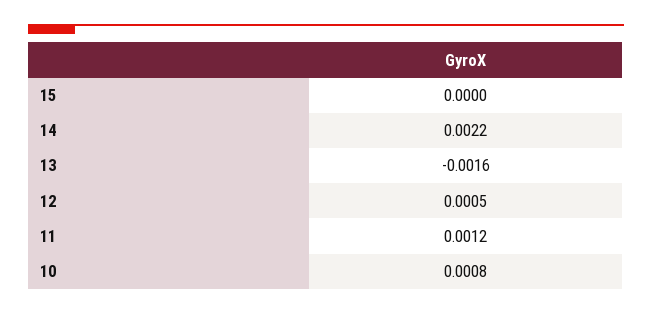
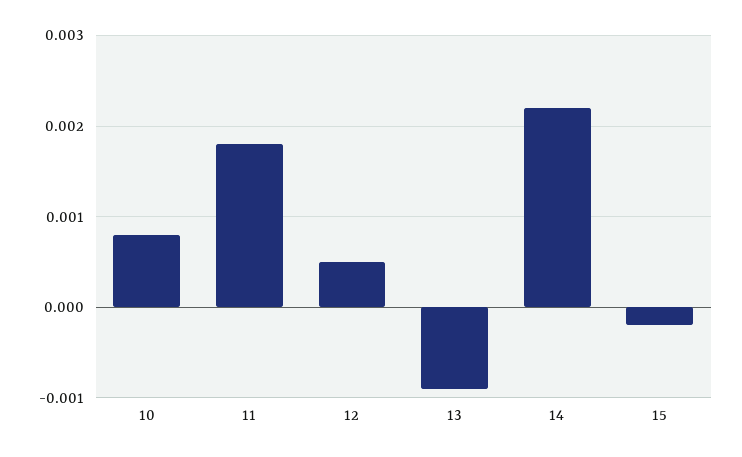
  {
-   "15": 0,
+   "15": -0.0002,
    "14": 0.0022,
-   "13": -0.0016,
+   "13": -0.0009,
    "12": 0.0005,
-   "11": 0.0012,
+   "11": 0.0018,
    "10": 0.0008
  }

